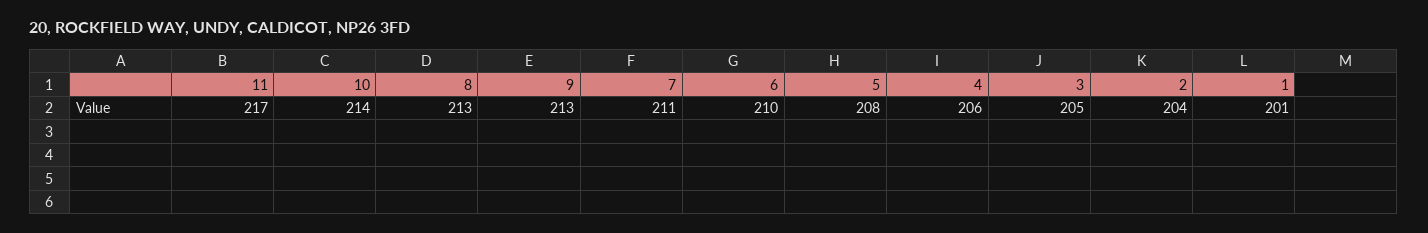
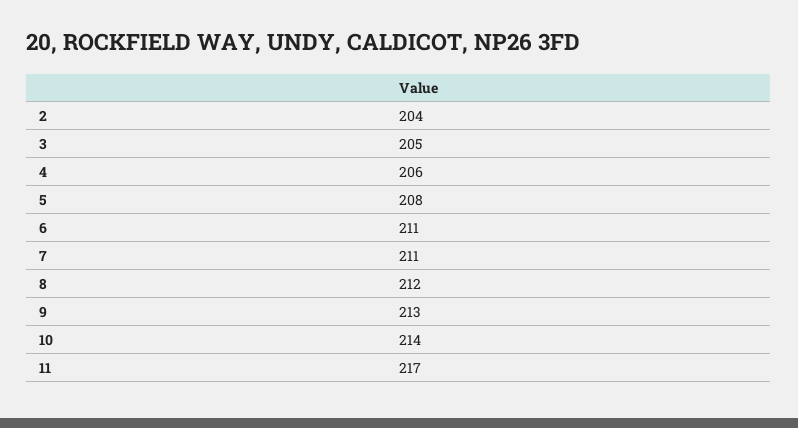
  {
    "11": 217,
    "10": 214,
-   "8": 213,
+   "8": 212,
    "9": 213,
    "7": 211,
-   "6": 210,
+   "6": 211,
    "5": 208,
    "4": 206,
    "3": 205,
-   "2": 204,
+   "2": 204
-   "1": 201
  }

